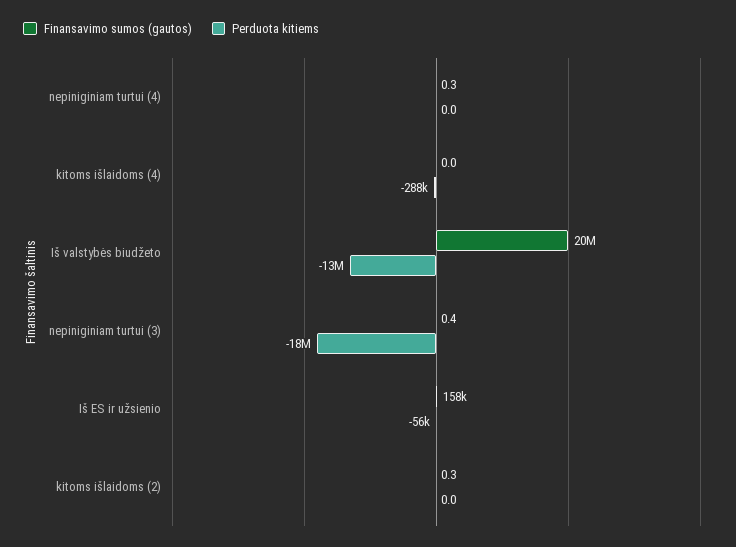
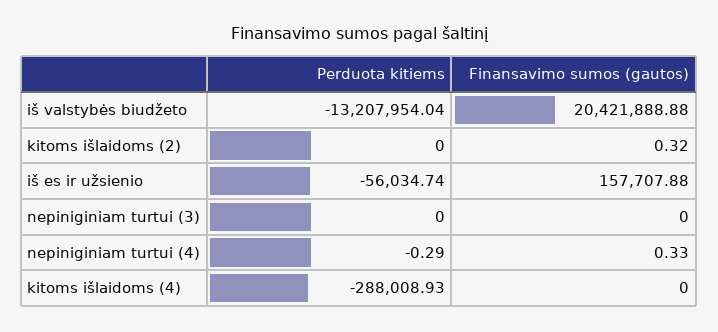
  {
    "Finansavimo sumos (gautos)": {
      "nepiniginiam turtui (4)": 0.33,
      "kitoms išlaidoms (4)": 0,
      "Iš valstybės biudžeto": 20421888.88,
-     "nepiniginiam turtui (3)": 0.4,
+     "nepiniginiam turtui (3)": 0,
      "Iš ES ir užsienio": 157707.88,
      "kitoms išlaidoms (2)": 0.32
    },
    "Perduota kitiems": {
-     "nepiniginiam turtui (4)": 0,
+     "nepiniginiam turtui (4)": -0.29,
      "kitoms išlaidoms (4)": -288008.93,
      "Iš valstybės biudžeto": -13207954.04,
-     "nepiniginiam turtui (3)": -18000000,
+     "nepiniginiam turtui (3)": 0,
      "Iš ES ir užsienio": -56034.74,
      "kitoms išlaidoms (2)": 0
    }
  }

